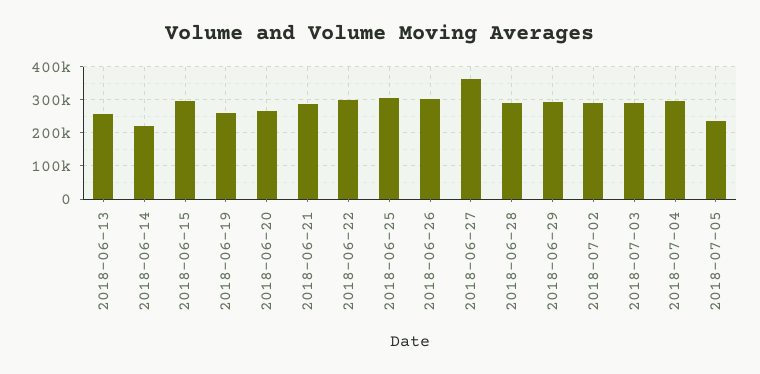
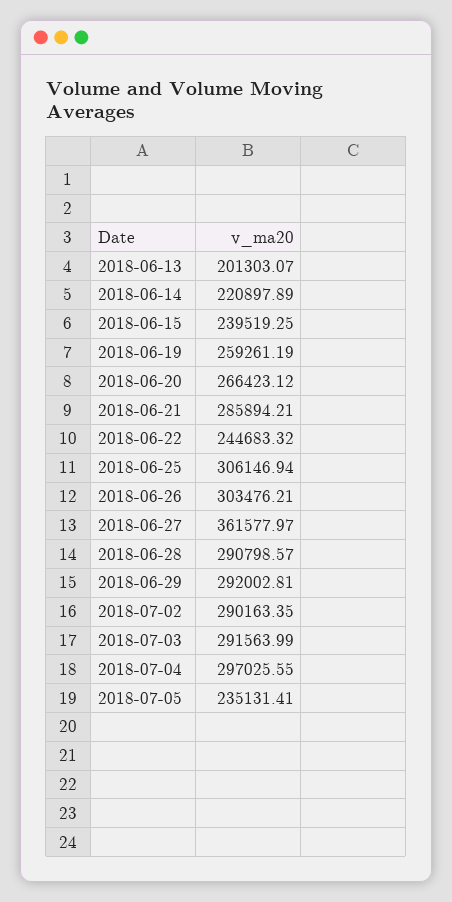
  {
-   "2018-06-13": 260000,
+   "2018-06-13": 201303.07,
    "2018-06-14": 220897.89,
-   "2018-06-15": 300000,
+   "2018-06-15": 239519.25,
    "2018-06-19": 259261.19,
    "2018-06-20": 266423.12,
    "2018-06-21": 285894.21,
-   "2018-06-22": 300000,
+   "2018-06-22": 244683.32,
    "2018-06-25": 306146.94,
    "2018-06-26": 303476.21,
    "2018-06-27": 361577.97,
    "2018-06-28": 290798.57,
    "2018-06-29": 292002.81,
    "2018-07-02": 290163.35,
    "2018-07-03": 291563.99,
    "2018-07-04": 297025.55,
    "2018-07-05": 235131.41
  }

